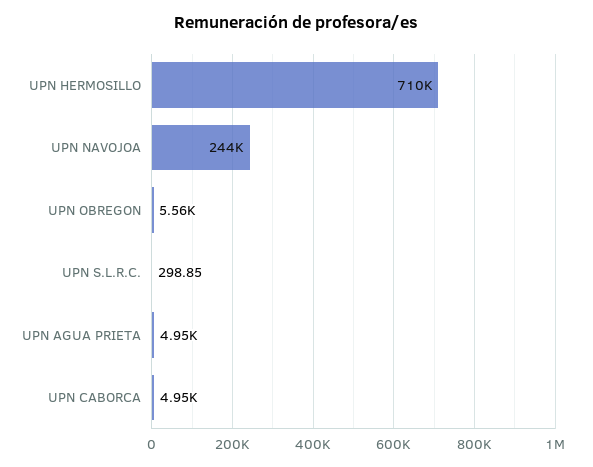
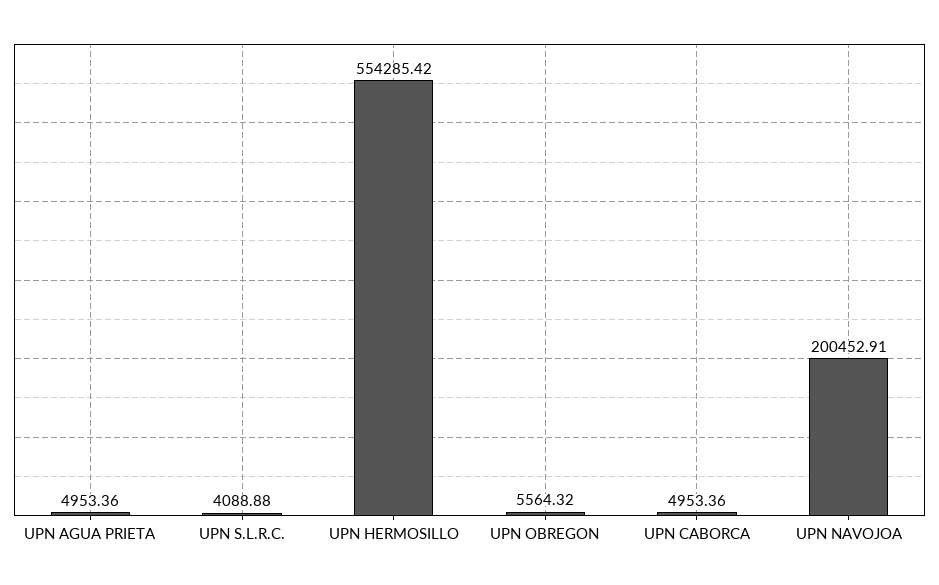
  {
-   "UPN HERMOSILLO": 710000,
+   "UPN HERMOSILLO": 554285.42,
-   "UPN NAVOJOA": 244000,
+   "UPN NAVOJOA": 200452.91,
    "UPN OBREGON": 5564.32,
-   "UPN S.L.R.C.": 298.85,
+   "UPN S.L.R.C.": 4088.88,
    "UPN AGUA PRIETA": 4953.36,
    "UPN CABORCA": 4953.36
  }

